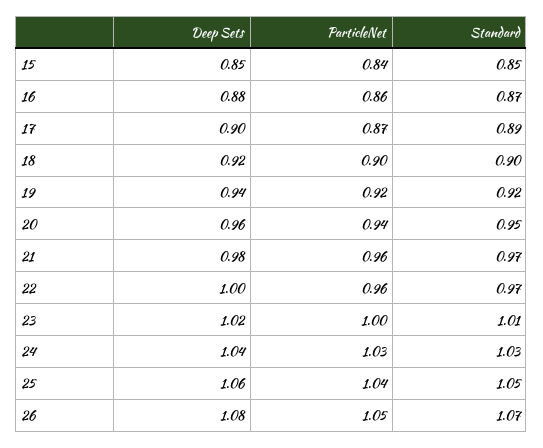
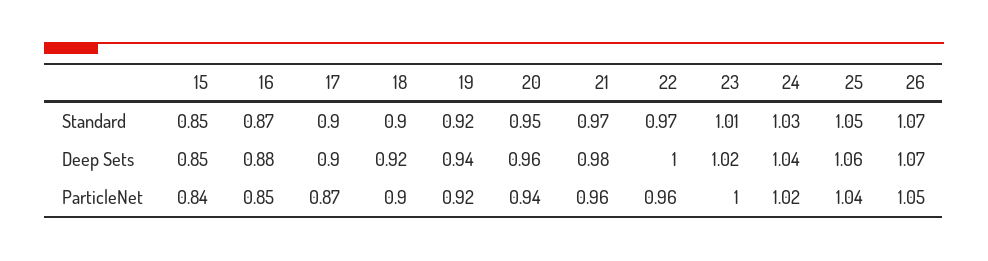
  {
    "Deep Sets": {
      "15": 0.85,
      "16": 0.88,
      "17": 0.9,
      "18": 0.92,
      "19": 0.94,
      "20": 0.96,
      "21": 0.98,
      "22": 1,
      "23": 1.02,
      "24": 1.04,
      "25": 1.06,
-     "26": 1.08
+     "26": 1.07
    },
    "ParticleNet": {
      "15": 0.84,
-     "16": 0.86,
+     "16": 0.85,
      "17": 0.87,
      "18": 0.9,
      "19": 0.92,
      "20": 0.94,
      "21": 0.96,
      "22": 0.96,
      "23": 1,
-     "24": 1.03,
+     "24": 1.02,
      "25": 1.04,
      "26": 1.05
    },
    "Standard": {
      "15": 0.85,
      "16": 0.87,
-     "17": 0.89,
+     "17": 0.9,
      "18": 0.9,
      "19": 0.92,
      "20": 0.95,
      "21": 0.97,
      "22": 0.97,
      "23": 1.01,
      "24": 1.03,
      "25": 1.05,
      "26": 1.07
    }
  }

